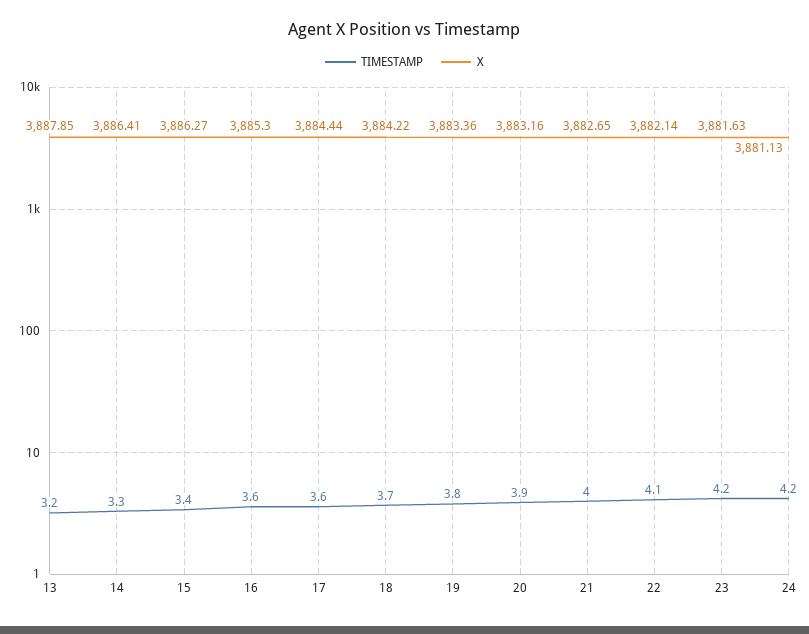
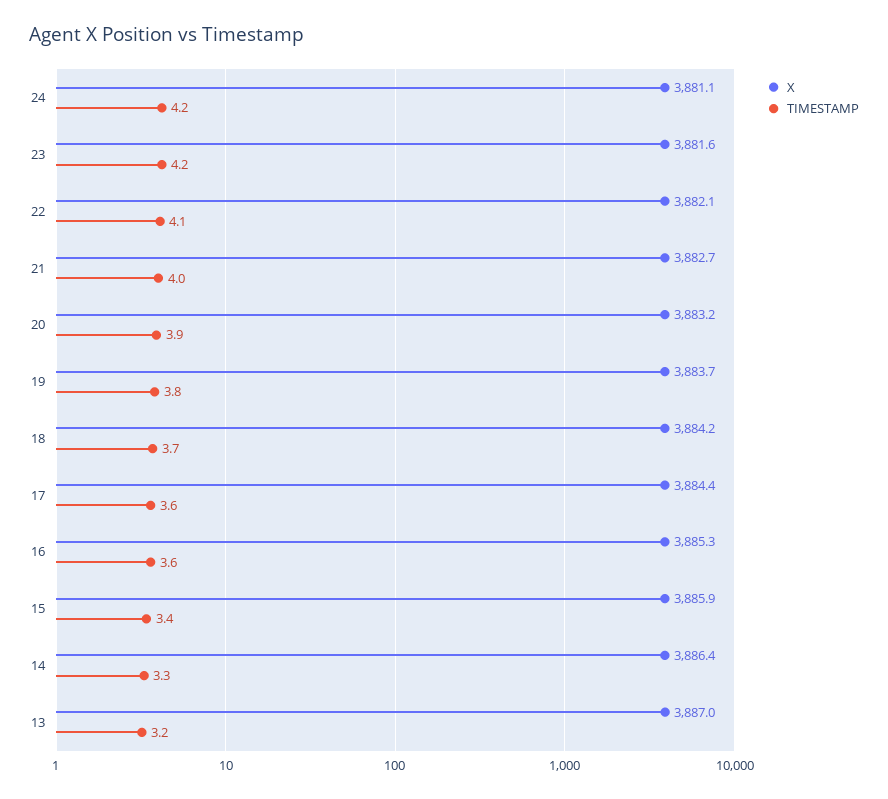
  {
    "TIMESTAMP": {
      "13": 3.2,
      "14": 3.3,
      "15": 3.4,
      "16": 3.6,
      "17": 3.6,
      "18": 3.7,
      "19": 3.8,
      "20": 3.9,
      "21": 4,
      "22": 4.1,
      "23": 4.2,
      "24": 4.2
    },
    "X": {
-     "13": 3887.85,
+     "13": 3887,
      "14": 3886.41,
-     "15": 3886.27,
+     "15": 3885.9,
      "16": 3885.3,
      "17": 3884.44,
      "18": 3884.22,
-     "19": 3883.36,
+     "19": 3883.7,
      "20": 3883.16,
      "21": 3882.65,
      "22": 3882.14,
      "23": 3881.63,
      "24": 3881.13
    }
  }

